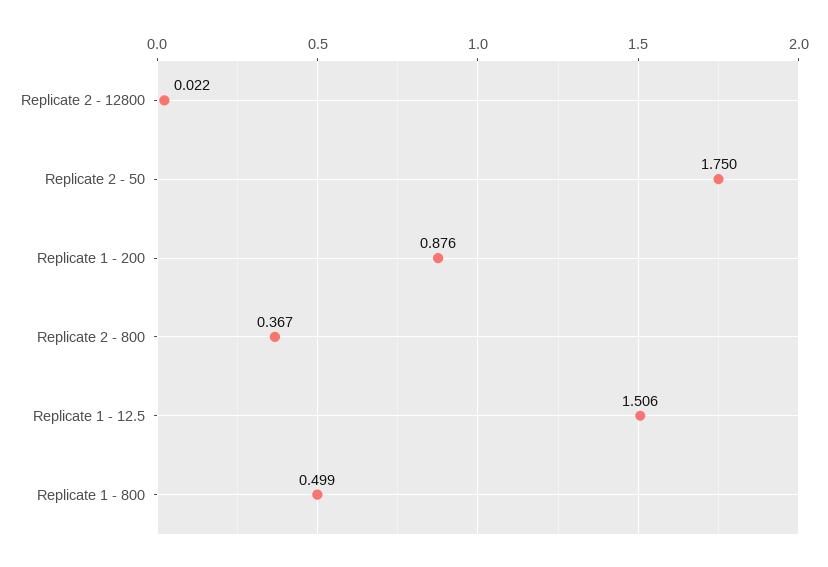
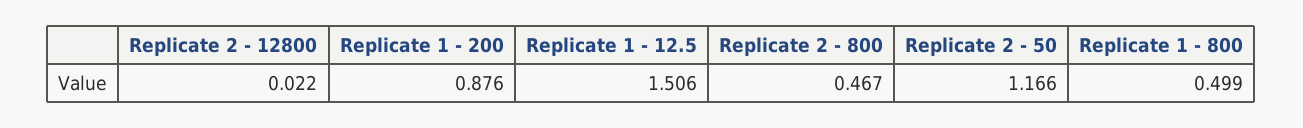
  {
    "Replicate 2 - 12800": 0.022,
-   "Replicate 2 - 50": 1.75,
+   "Replicate 2 - 50": 1.166,
    "Replicate 1 - 200": 0.876,
-   "Replicate 2 - 800": 0.367,
+   "Replicate 2 - 800": 0.467,
    "Replicate 1 - 12.5": 1.506,
    "Replicate 1 - 800": 0.499
  }

